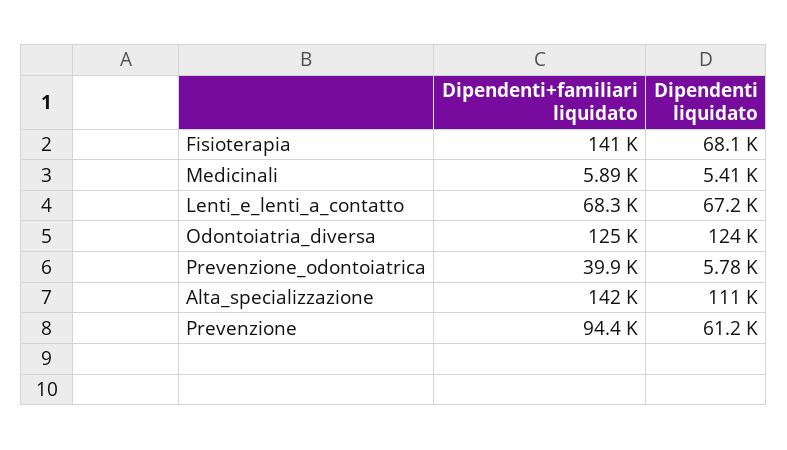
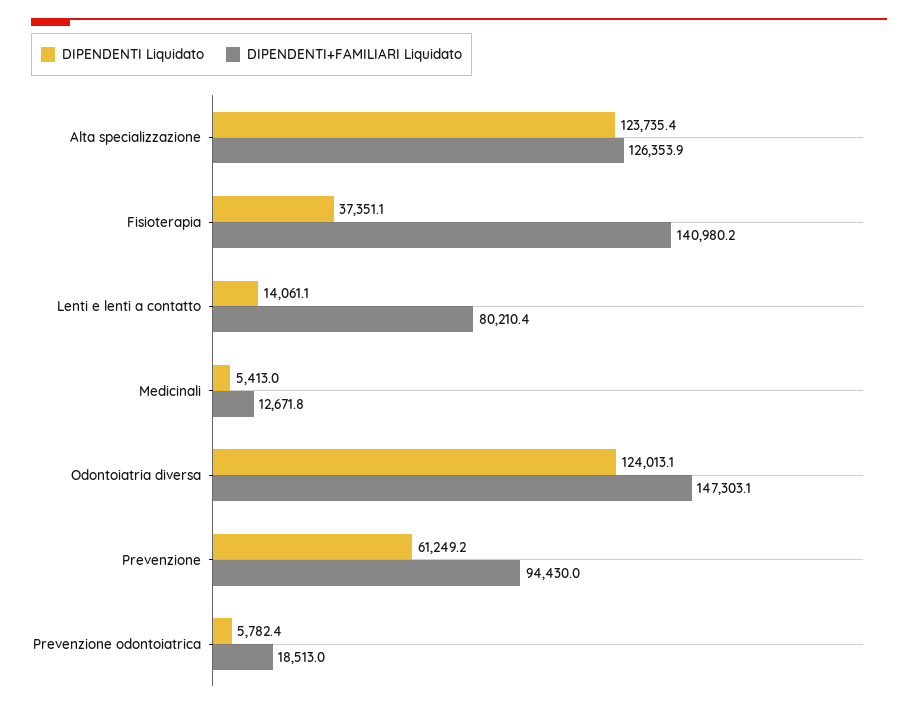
  {
    "Dipendenti+familiari liquidato": {
      "Fisioterapia": 140980.2,
-     "Medicinali": 5890,
+     "Medicinali": 12671.8,
-     "Lenti_e_lenti_a_contatto": 68300,
+     "Lenti_e_lenti_a_contatto": 80210.4,
-     "Odontoiatria_diversa": 125000,
+     "Odontoiatria_diversa": 147303.1,
-     "Prevenzione_odontoiatrica": 39900,
+     "Prevenzione_odontoiatrica": 18513,
-     "Alta_specializzazione": 142000,
+     "Alta_specializzazione": 126353.9,
      "Prevenzione": 94430
    },
    "Dipendenti liquidato": {
-     "Fisioterapia": 68100,
+     "Fisioterapia": 37351.1,
      "Medicinali": 5413,
-     "Lenti_e_lenti_a_contatto": 67200,
+     "Lenti_e_lenti_a_contatto": 14061.1,
      "Odontoiatria_diversa": 124013.1,
      "Prevenzione_odontoiatrica": 5782.4,
-     "Alta_specializzazione": 111000,
+     "Alta_specializzazione": 123735.4,
      "Prevenzione": 61249.2
    }
  }

